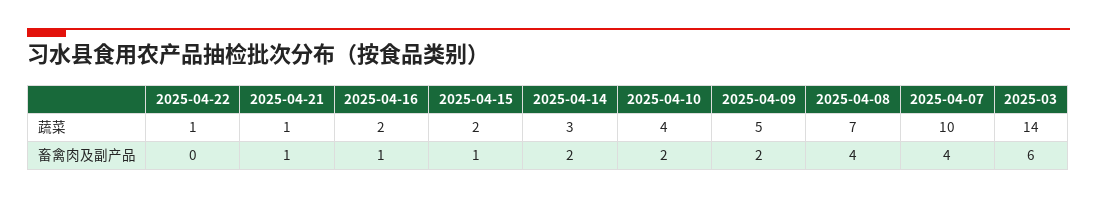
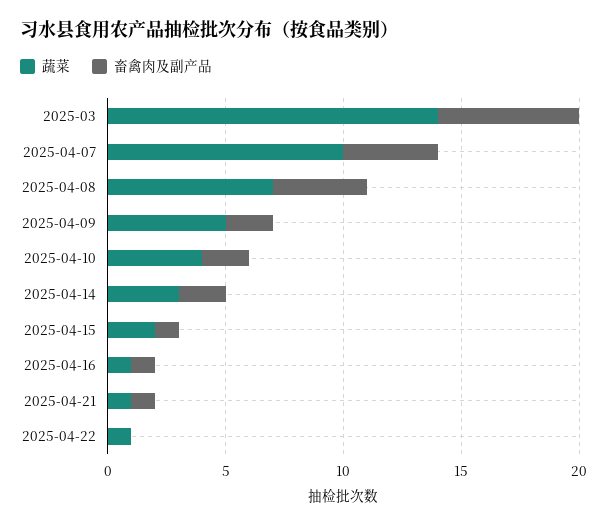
  {
    "蔬菜": {
      "2025-04-22": 1,
      "2025-04-21": 1,
-     "2025-04-16": 2,
+     "2025-04-16": 1,
      "2025-04-15": 2,
      "2025-04-14": 3,
      "2025-04-10": 4,
      "2025-04-09": 5,
      "2025-04-08": 7,
      "2025-04-07": 10,
      "2025-03": 14
    },
    "畜禽肉及副产品": {
      "2025-04-22": 0,
      "2025-04-21": 1,
      "2025-04-16": 1,
      "2025-04-15": 1,
      "2025-04-14": 2,
      "2025-04-10": 2,
      "2025-04-09": 2,
      "2025-04-08": 4,
      "2025-04-07": 4,
      "2025-03": 6
    }
  }

